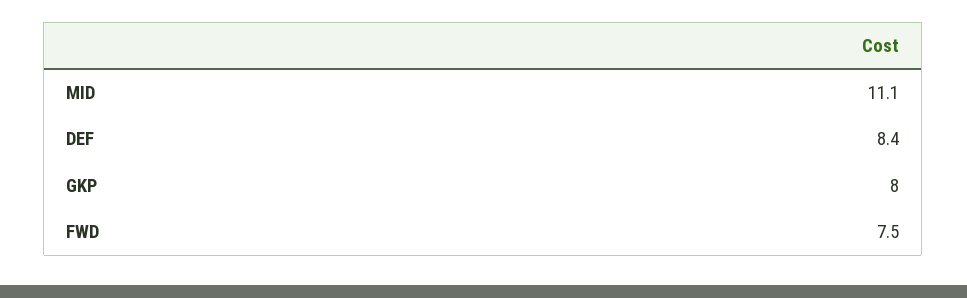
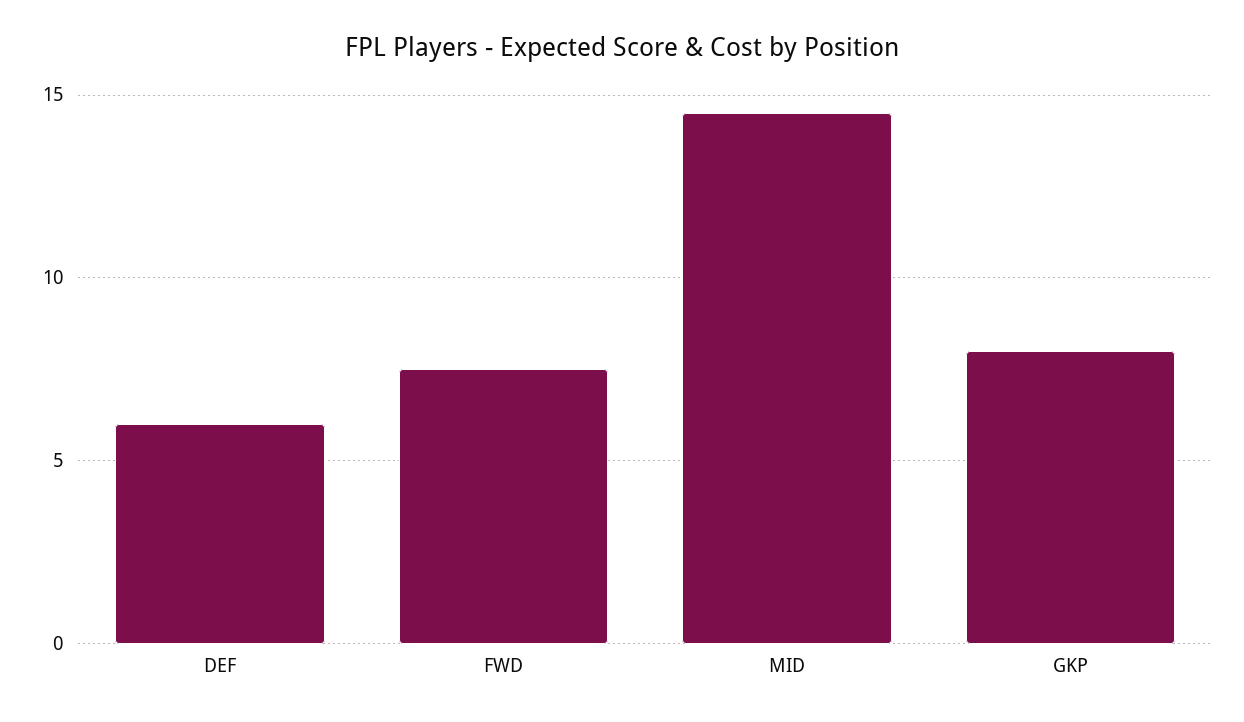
  {
-   "MID": 11.1,
+   "MID": 14.5,
-   "DEF": 8.4,
+   "DEF": 6,
    "GKP": 8,
    "FWD": 7.5
  }

